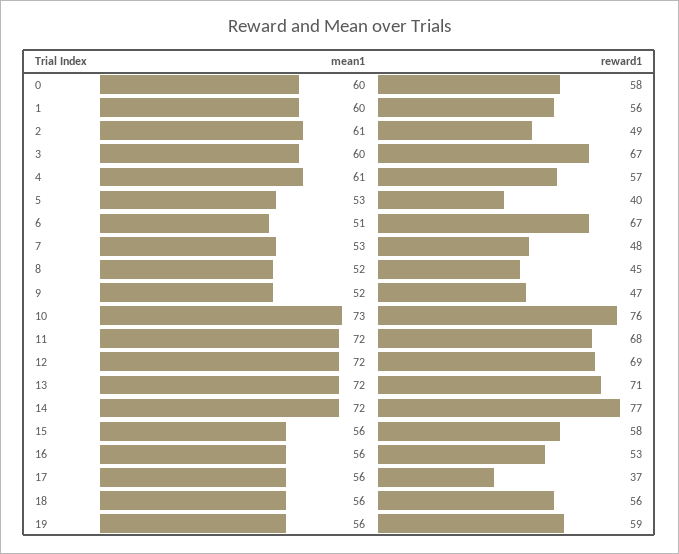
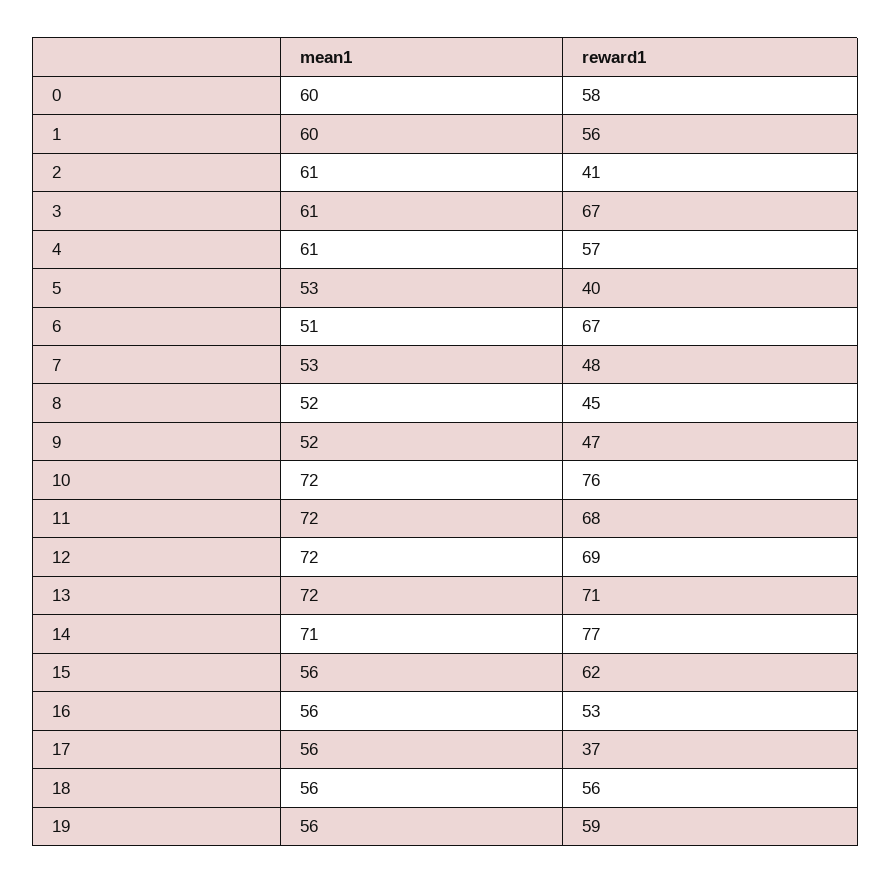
  {
    "mean1": {
      "0": 60,
      "1": 60,
      "2": 61,
-     "3": 60,
+     "3": 61,
      "4": 61,
      "5": 53,
      "6": 51,
      "7": 53,
      "8": 52,
      "9": 52,
-     "10": 73,
+     "10": 72,
      "11": 72,
      "12": 72,
      "13": 72,
-     "14": 72,
+     "14": 71,
      "15": 56,
      "16": 56,
      "17": 56,
      "18": 56,
      "19": 56
    },
    "reward1": {
      "0": 58,
      "1": 56,
-     "2": 49,
+     "2": 41,
      "3": 67,
      "4": 57,
      "5": 40,
      "6": 67,
      "7": 48,
      "8": 45,
      "9": 47,
      "10": 76,
      "11": 68,
      "12": 69,
      "13": 71,
      "14": 77,
-     "15": 58,
+     "15": 62,
      "16": 53,
      "17": 37,
      "18": 56,
      "19": 59
    }
  }

